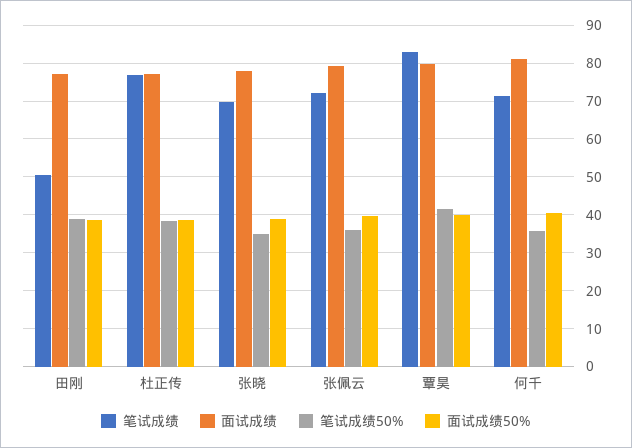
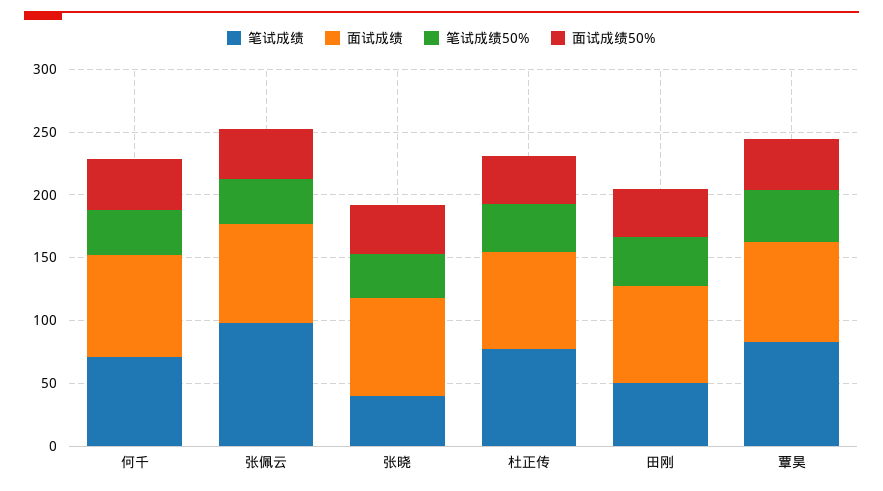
  {
    "笔试成绩": {
      "田刚": 50,
      "杜正传": 76,
-     "张晓": 70,
+     "张晓": 40,
-     "张佩云": 72,
+     "张佩云": 100,
      "覃昊": 82,
      "何千": 72
    },
    "面试成绩": {
      "田刚": 78,
      "杜正传": 78,
      "张晓": 78,
      "张佩云": 80,
      "覃昊": 80,
      "何千": 82
    },
    "笔试成绩50%": {
      "田刚": 38,
      "杜正传": 38,
      "张晓": 34,
      "张佩云": 36,
      "覃昊": 42,
      "何千": 36
    },
    "面试成绩50%": {
      "田刚": 38,
      "杜正传": 38,
      "张晓": 38,
      "张佩云": 40,
      "覃昊": 40,
      "何千": 40
    }
  }

